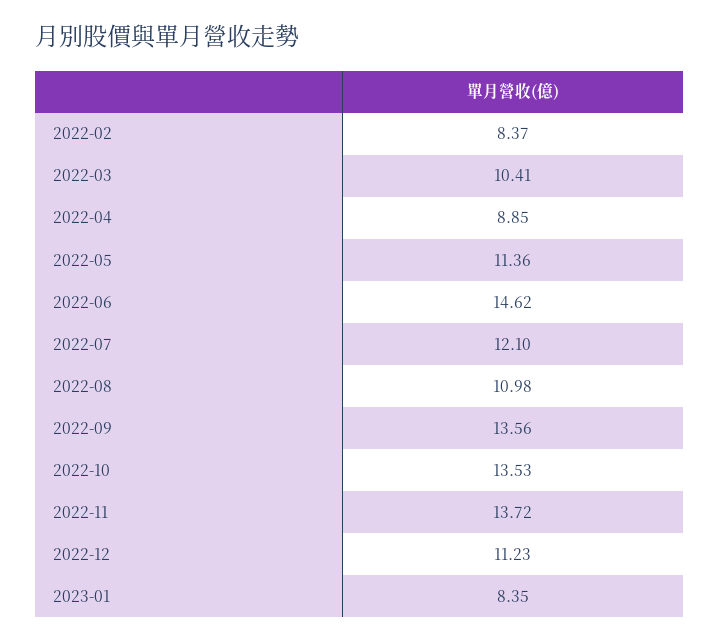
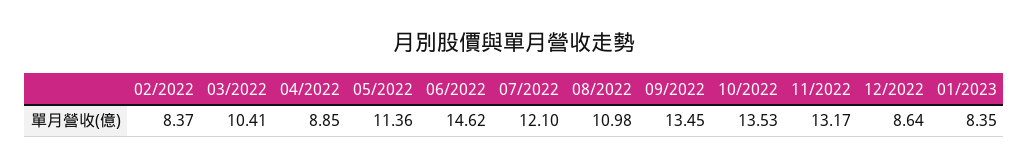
  {
    "2022-02": 8.37,
    "2022-03": 10.41,
    "2022-04": 8.85,
    "2022-05": 11.36,
    "2022-06": 14.62,
    "2022-07": 12.1,
    "2022-08": 10.98,
-   "2022-09": 13.56,
+   "2022-09": 13.45,
    "2022-10": 13.53,
-   "2022-11": 13.72,
+   "2022-11": 13.17,
-   "2022-12": 11.23,
+   "2022-12": 8.64,
    "2023-01": 8.35
  }

